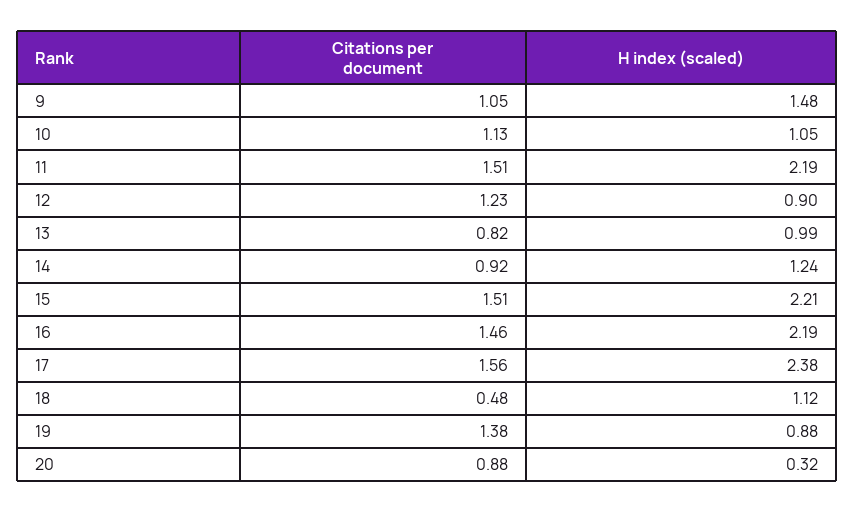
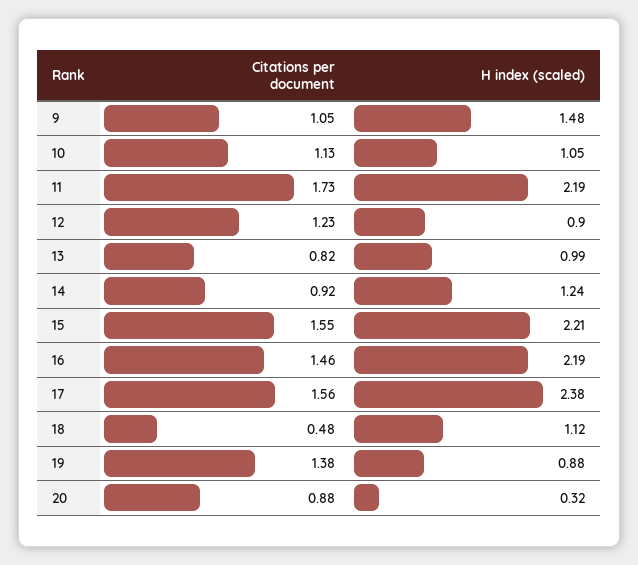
  {
    "Citations per document": {
      "9": 1.05,
      "10": 1.13,
-     "11": 1.51,
+     "11": 1.73,
      "12": 1.23,
      "13": 0.82,
      "14": 0.92,
-     "15": 1.51,
+     "15": 1.55,
      "16": 1.46,
      "17": 1.56,
      "18": 0.48,
      "19": 1.38,
      "20": 0.88
    },
    "H index (scaled)": {
      "9": 1.48,
      "10": 1.05,
      "11": 2.19,
      "12": 0.9,
      "13": 0.99,
      "14": 1.24,
      "15": 2.21,
      "16": 2.19,
      "17": 2.38,
      "18": 1.12,
      "19": 0.88,
      "20": 0.32
    }
  }

